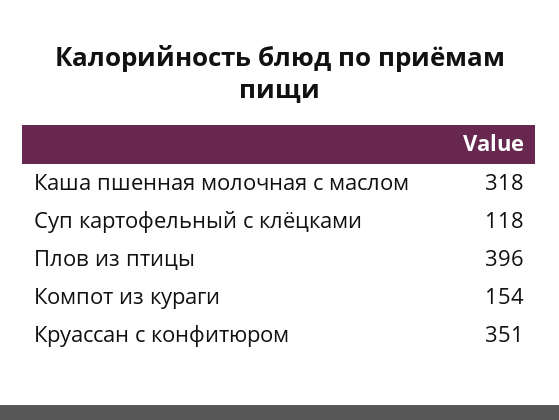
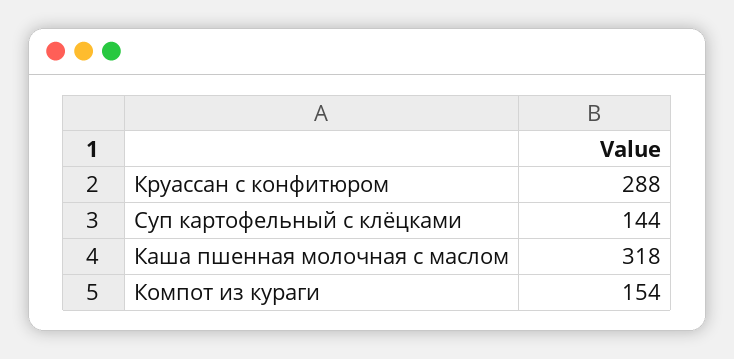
  {
    "Каша пшенная молочная с маслом": 318,
-   "Суп картофельный с клёцками": 118,
+   "Суп картофельный с клёцками": 144,
-   "Плов из птицы": 396,
    "Компот из кураги": 154,
-   "Круассан с конфитюром": 351
+   "Круассан с конфитюром": 288
  }

